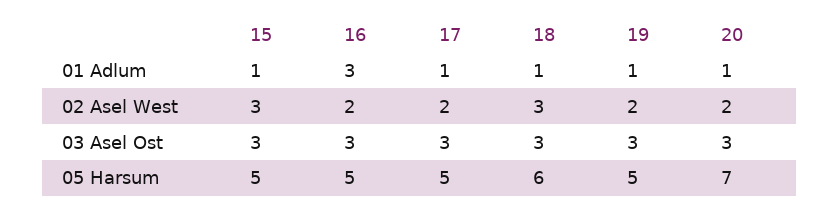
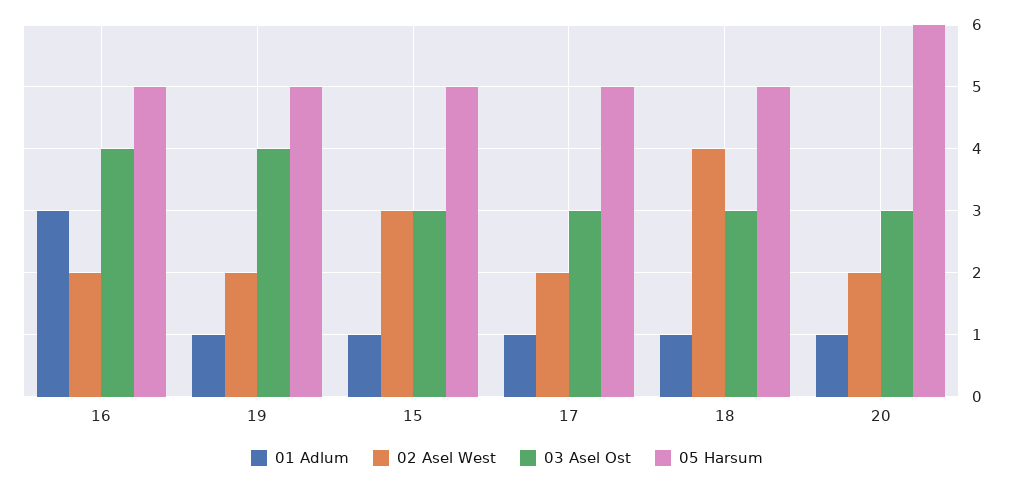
  {
    "01 Adlum": {
      "15": 1,
      "16": 3,
      "17": 1,
      "18": 1,
      "19": 1,
      "20": 1
    },
    "02 Asel West": {
      "15": 3,
      "16": 2,
      "17": 2,
-     "18": 3,
+     "18": 4,
      "19": 2,
      "20": 2
    },
    "03 Asel Ost": {
      "15": 3,
-     "16": 3,
+     "16": 4,
      "17": 3,
      "18": 3,
-     "19": 3,
+     "19": 4,
      "20": 3
    },
    "05 Harsum": {
      "15": 5,
      "16": 5,
      "17": 5,
-     "18": 6,
+     "18": 5,
      "19": 5,
-     "20": 7
+     "20": 6
    }
  }

